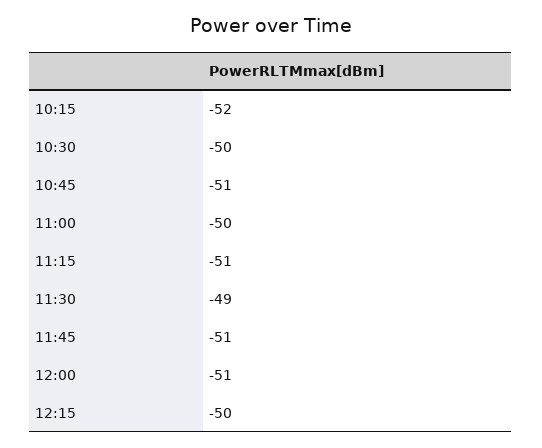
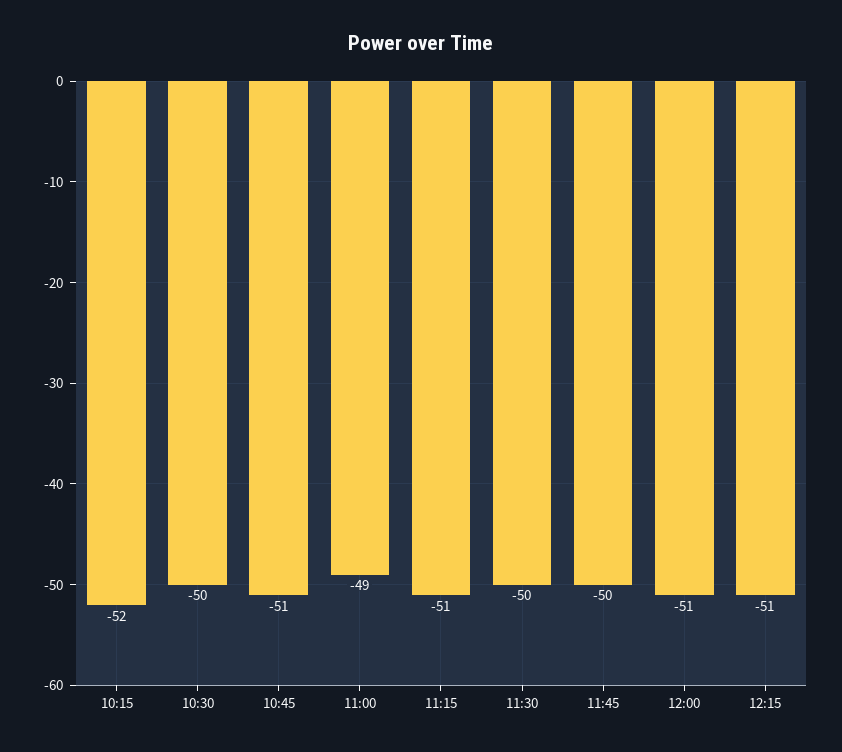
  {
    "10:15": -52,
    "10:30": -50,
    "10:45": -51,
-   "11:00": -50,
+   "11:00": -49,
    "11:15": -51,
-   "11:30": -49,
+   "11:30": -50,
-   "11:45": -51,
+   "11:45": -50,
    "12:00": -51,
-   "12:15": -50
+   "12:15": -51
  }

